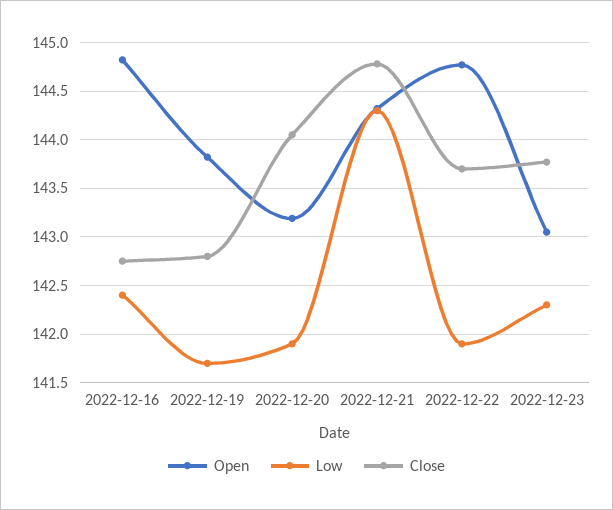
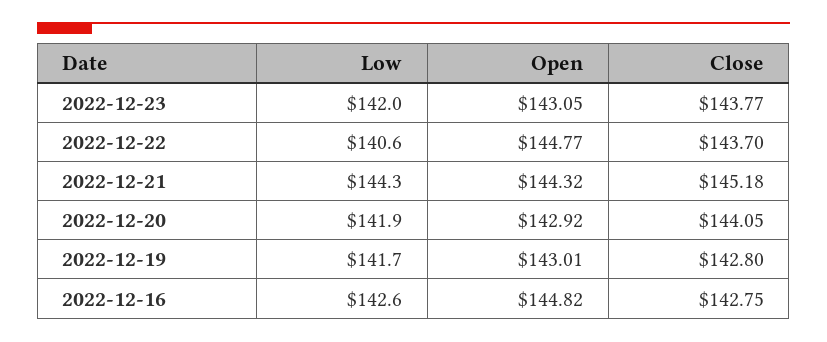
  {
    "Open": {
      "2022-12-16": 144.82,
-     "2022-12-19": 143.8,
+     "2022-12-19": 143.01,
-     "2022-12-20": 143.2,
+     "2022-12-20": 142.92,
      "2022-12-21": 144.32,
      "2022-12-22": 144.77,
      "2022-12-23": 143.05
    },
    "Low": {
-     "2022-12-16": 142.4,
+     "2022-12-16": 142.6,
      "2022-12-19": 141.7,
      "2022-12-20": 141.9,
      "2022-12-21": 144.3,
-     "2022-12-22": 141.9,
+     "2022-12-22": 140.6,
-     "2022-12-23": 142.3
+     "2022-12-23": 142
    },
    "Close": {
      "2022-12-16": 142.75,
      "2022-12-19": 142.8,
      "2022-12-20": 144.05,
-     "2022-12-21": 144.8,
+     "2022-12-21": 145.18,
      "2022-12-22": 143.7,
      "2022-12-23": 143.77
    }
  }

